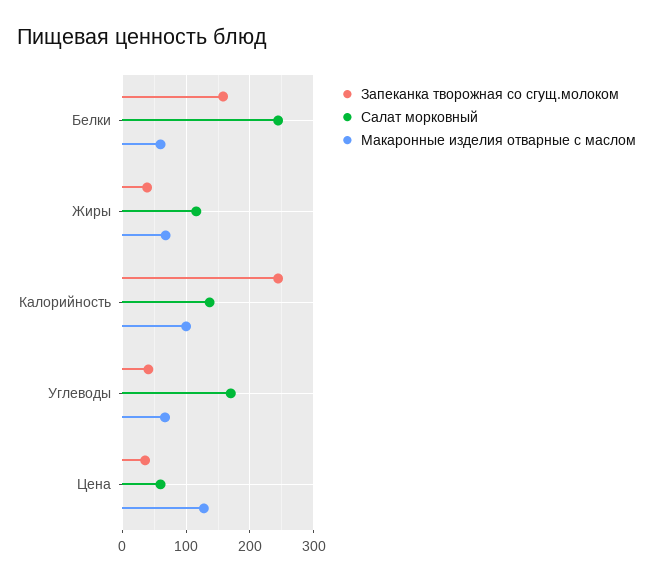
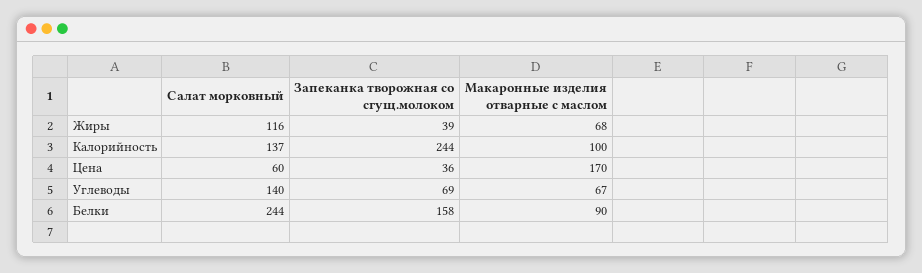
  {
    "Запеканка творожная со сгущ.молоком": {
      "Белки": 158,
      "Жиры": 39,
      "Калорийность": 244,
-     "Углеводы": 40,
+     "Углеводы": 69,
      "Цена": 36
    },
    "Салат морковный": {
      "Белки": 244,
      "Жиры": 116,
      "Калорийность": 137,
-     "Углеводы": 170,
+     "Углеводы": 140,
      "Цена": 60
    },
    "Макаронные изделия отварные с маслом": {
-     "Белки": 60,
+     "Белки": 90,
      "Жиры": 68,
      "Калорийность": 100,
      "Углеводы": 67,
-     "Цена": 130
+     "Цена": 170
    }
  }

